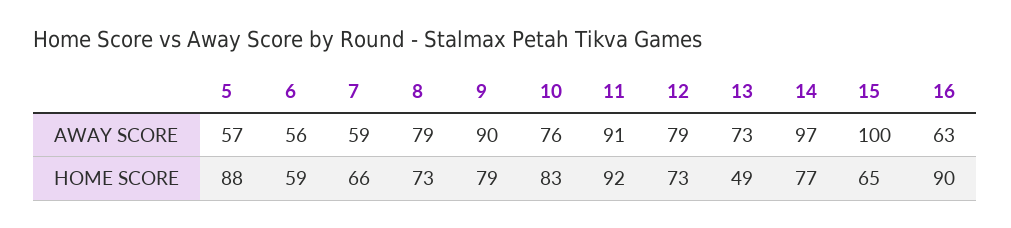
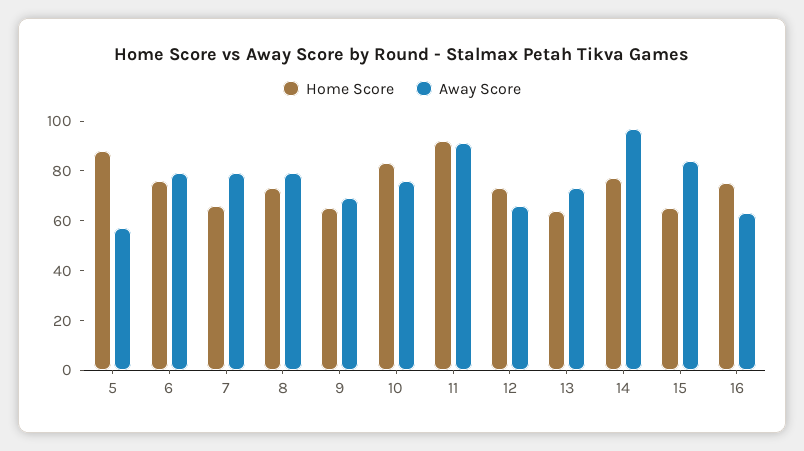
  {
    "AWAY SCORE": {
      "5": 57,
-     "6": 56,
+     "6": 80,
-     "7": 59,
+     "7": 80,
      "8": 79,
-     "9": 90,
+     "9": 70,
      "10": 76,
      "11": 91,
-     "12": 79,
+     "12": 65,
      "13": 73,
      "14": 97,
-     "15": 100,
+     "15": 85,
      "16": 63
    },
    "HOME SCORE": {
      "5": 88,
-     "6": 59,
+     "6": 75,
      "7": 66,
      "8": 73,
-     "9": 79,
+     "9": 65,
      "10": 83,
      "11": 92,
      "12": 73,
-     "13": 49,
+     "13": 65,
      "14": 77,
      "15": 65,
-     "16": 90
+     "16": 75
    }
  }

